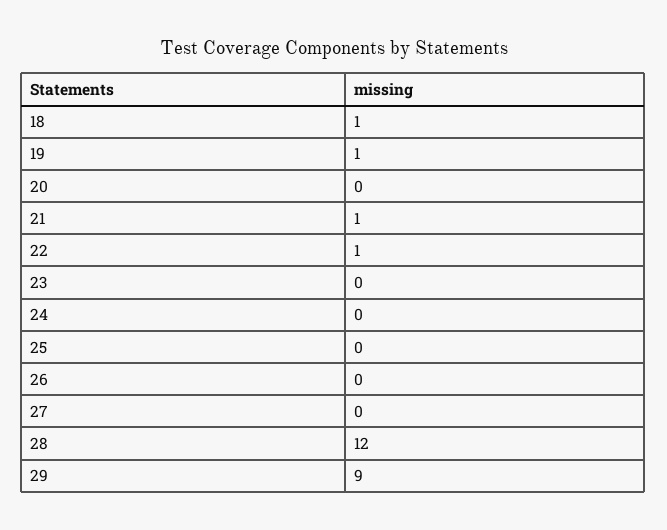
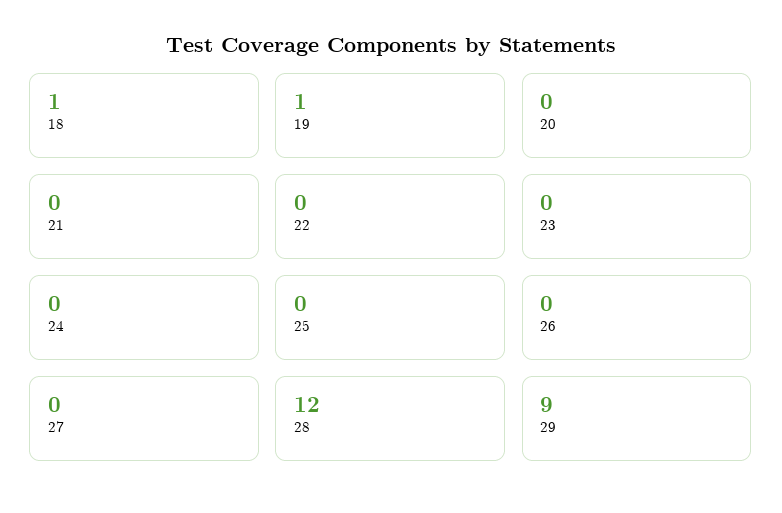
  {
    "18": 1,
    "19": 1,
    "20": 0,
-   "21": 1,
+   "21": 0,
-   "22": 1,
+   "22": 0,
    "23": 0,
    "24": 0,
    "25": 0,
    "26": 0,
    "27": 0,
    "28": 12,
    "29": 9
  }

